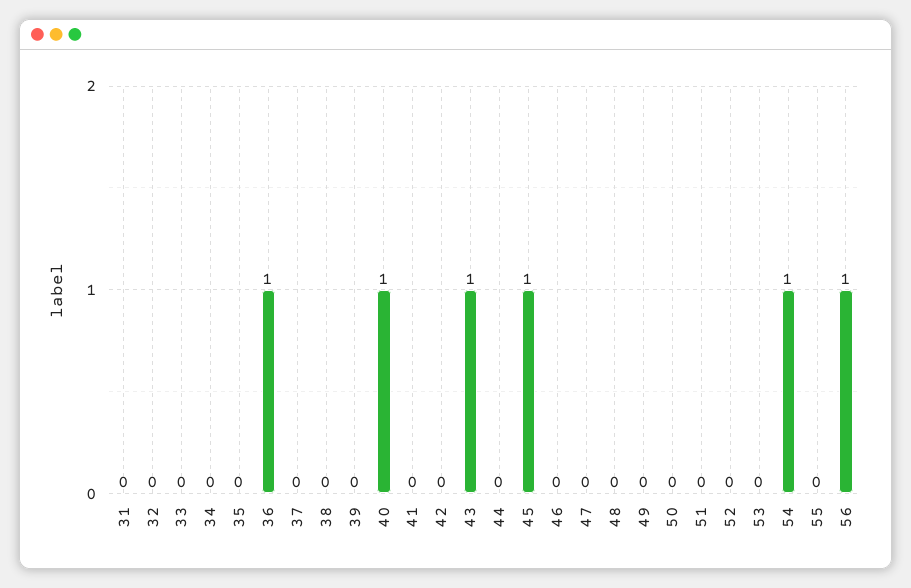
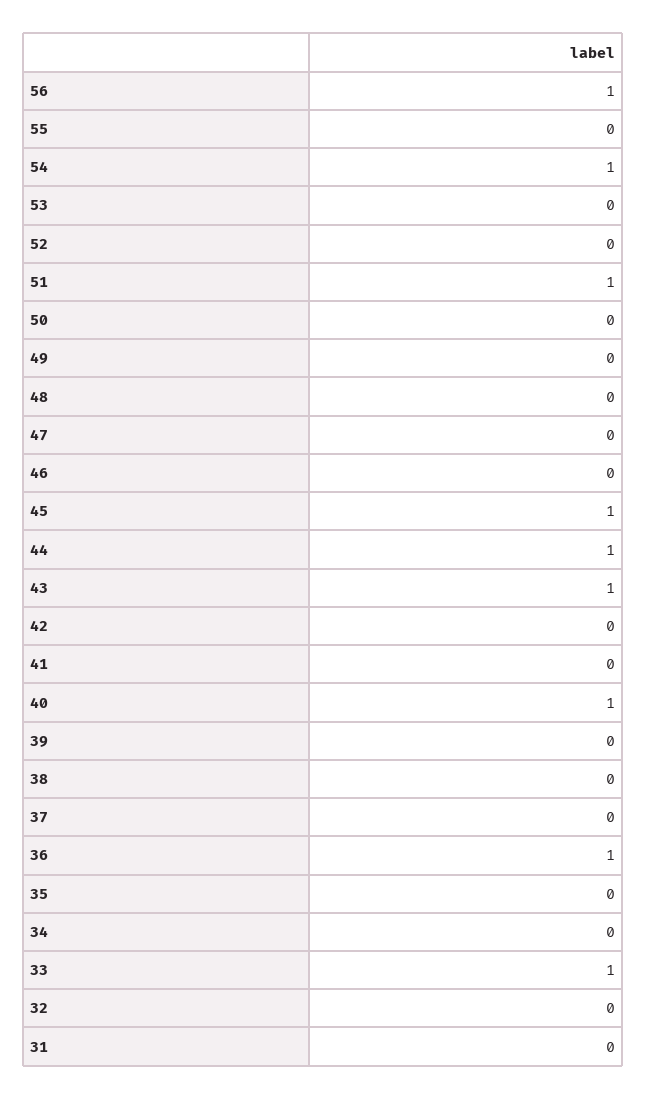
  {
    "31": 0,
    "32": 0,
-   "33": 0,
+   "33": 1,
    "34": 0,
    "35": 0,
    "36": 1,
    "37": 0,
    "38": 0,
    "39": 0,
    "40": 1,
    "41": 0,
    "42": 0,
    "43": 1,
-   "44": 0,
+   "44": 1,
    "45": 1,
    "46": 0,
    "47": 0,
    "48": 0,
    "49": 0,
    "50": 0,
-   "51": 0,
+   "51": 1,
    "52": 0,
    "53": 0,
    "54": 1,
    "55": 0,
    "56": 1
  }

